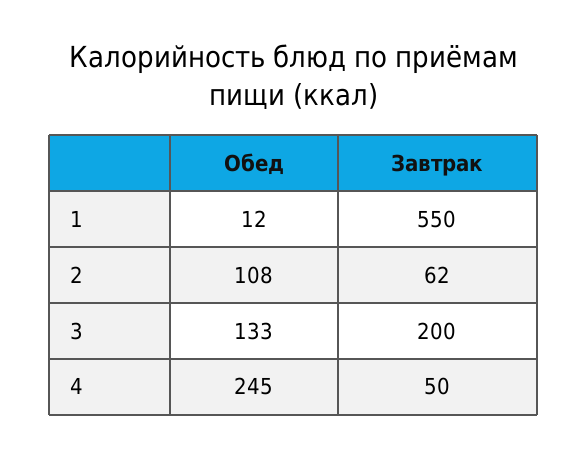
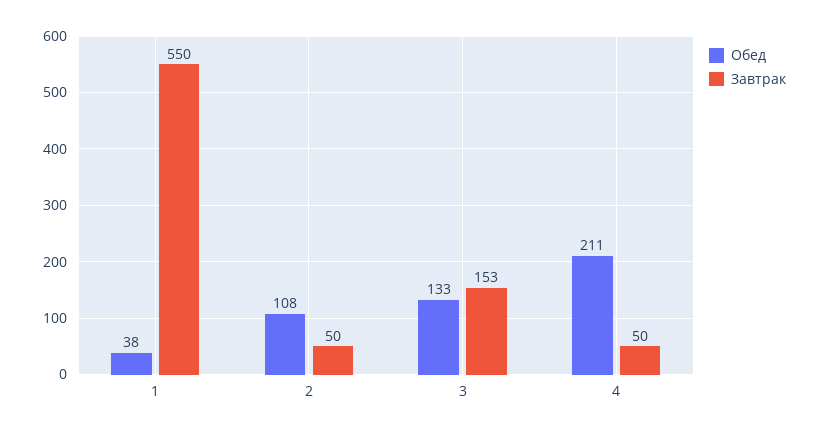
  {
    "Обед": {
-     "1": 12,
+     "1": 38,
      "2": 108,
      "3": 133,
-     "4": 245
+     "4": 211
    },
    "Завтрак": {
      "1": 550,
-     "2": 62,
+     "2": 50,
-     "3": 200,
+     "3": 153,
      "4": 50
    }
  }

